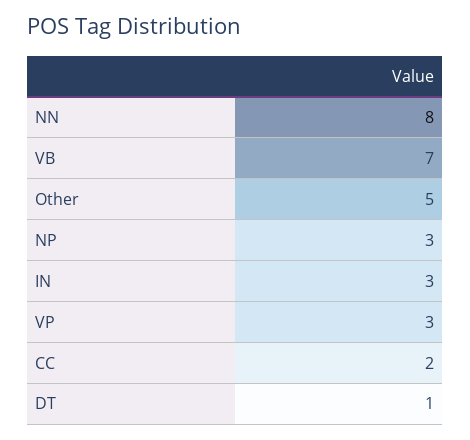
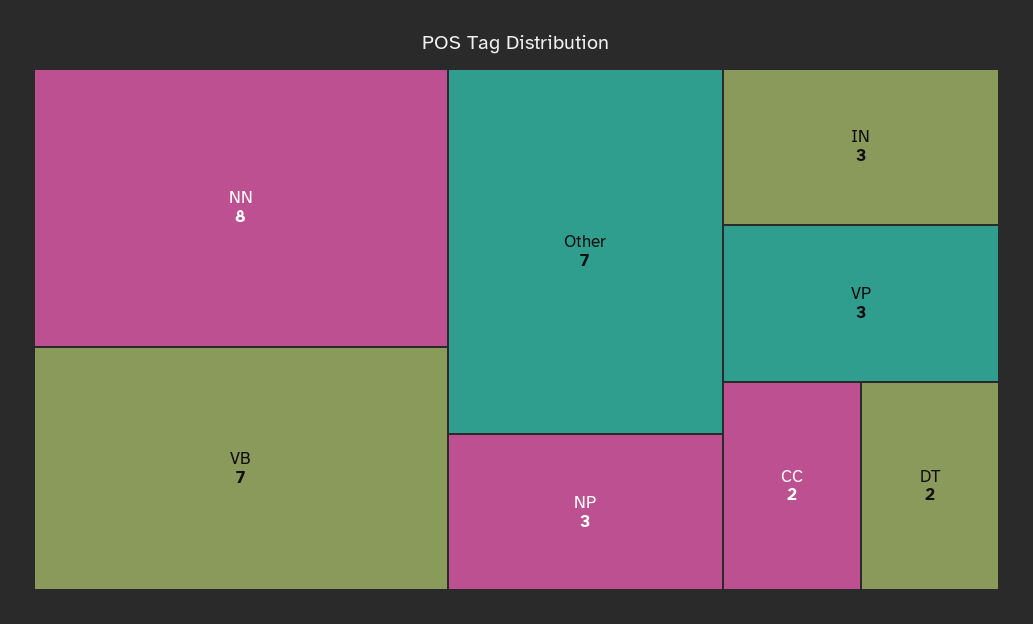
  {
    "NN": 8,
    "VB": 7,
-   "Other": 5,
+   "Other": 7,
    "NP": 3,
    "IN": 3,
    "VP": 3,
    "CC": 2,
-   "DT": 1
+   "DT": 2
  }

